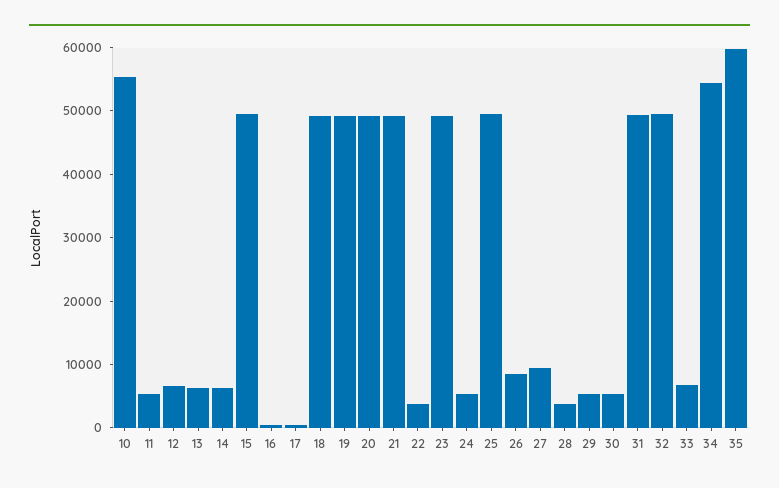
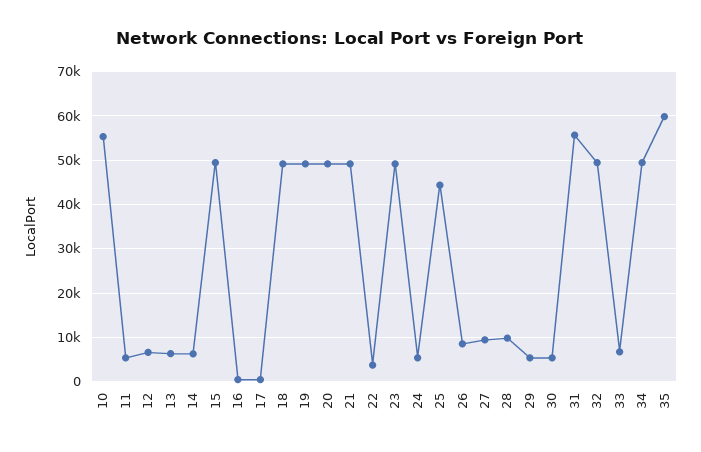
  {
    "10": 56000,
    "11": 6000,
    "12": 6000,
    "13": 6000,
    "14": 6000,
    "15": 50000,
    "16": 0,
    "17": 0,
    "18": 50000,
    "19": 50000,
    "20": 50000,
    "21": 50000,
    "22": 4000,
    "23": 50000,
    "24": 6000,
-   "25": 50000,
+   "25": 44000,
    "26": 8000,
    "27": 10000,
-   "28": 4000,
+   "28": 10000,
    "29": 6000,
    "30": 6000,
-   "31": 50000,
+   "31": 56000,
    "32": 50000,
    "33": 6000,
-   "34": 54000,
+   "34": 50000,
    "35": 60000
  }

